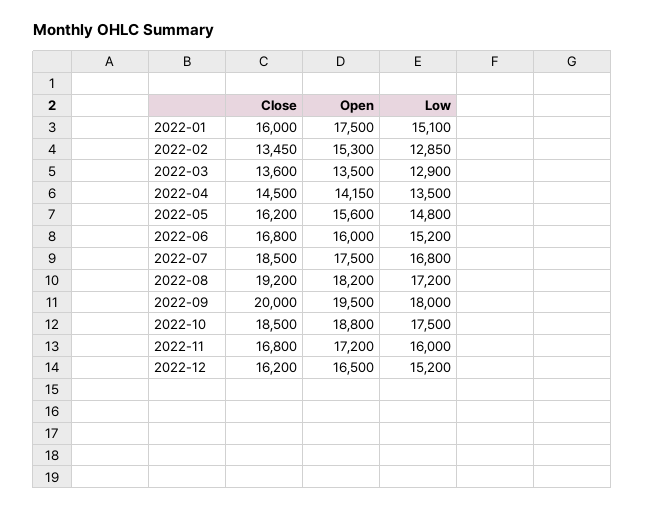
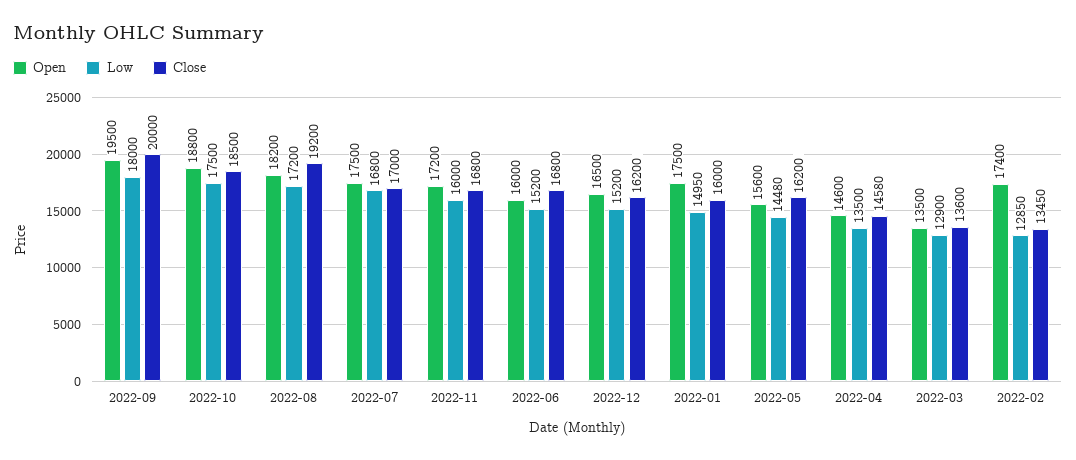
  {
    "Close": {
      "2022-01": 16000,
      "2022-02": 13450,
      "2022-03": 13600,
-     "2022-04": 14500,
+     "2022-04": 14580,
      "2022-05": 16200,
      "2022-06": 16800,
-     "2022-07": 18500,
+     "2022-07": 17000,
      "2022-08": 19200,
      "2022-09": 20000,
      "2022-10": 18500,
      "2022-11": 16800,
      "2022-12": 16200
    },
    "Open": {
      "2022-01": 17500,
-     "2022-02": 15300,
+     "2022-02": 17400,
      "2022-03": 13500,
-     "2022-04": 14150,
+     "2022-04": 14600,
      "2022-05": 15600,
      "2022-06": 16000,
      "2022-07": 17500,
      "2022-08": 18200,
      "2022-09": 19500,
      "2022-10": 18800,
      "2022-11": 17200,
      "2022-12": 16500
    },
    "Low": {
-     "2022-01": 15100,
+     "2022-01": 14950,
      "2022-02": 12850,
      "2022-03": 12900,
      "2022-04": 13500,
-     "2022-05": 14800,
+     "2022-05": 14480,
      "2022-06": 15200,
      "2022-07": 16800,
      "2022-08": 17200,
      "2022-09": 18000,
      "2022-10": 17500,
      "2022-11": 16000,
      "2022-12": 15200
    }
  }

